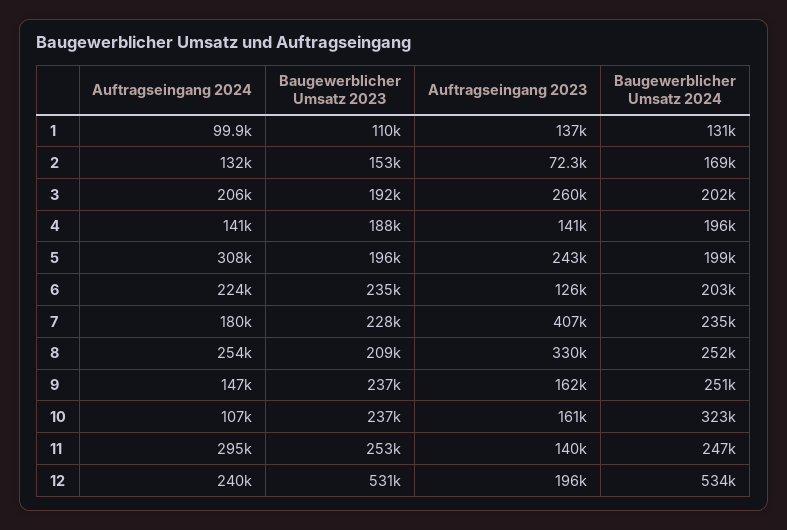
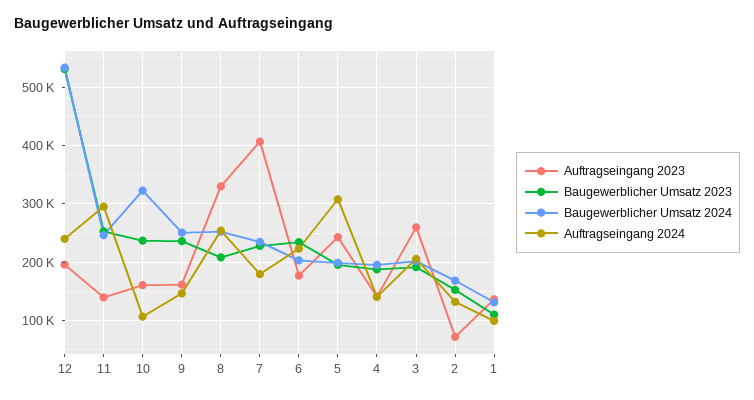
  {
    "Auftragseingang 2024": {
      "1": 99900,
      "2": 132000,
      "3": 206000,
      "4": 141000,
      "5": 308000,
      "6": 224000,
      "7": 180000,
      "8": 254000,
      "9": 147000,
      "10": 107000,
      "11": 295000,
      "12": 240000
    },
    "Baugewerblicher Umsatz 2023": {
      "1": 110000,
      "2": 153000,
      "3": 192000,
      "4": 188000,
      "5": 196000,
      "6": 235000,
      "7": 228000,
      "8": 209000,
      "9": 237000,
      "10": 237000,
      "11": 253000,
      "12": 531000
    },
    "Auftragseingang 2023": {
      "1": 137000,
      "2": 72300,
      "3": 260000,
      "4": 141000,
      "5": 243000,
-     "6": 126000,
+     "6": 180000,
      "7": 407000,
      "8": 330000,
      "9": 162000,
      "10": 161000,
      "11": 140000,
      "12": 196000
    },
    "Baugewerblicher Umsatz 2024": {
      "1": 131000,
      "2": 169000,
      "3": 202000,
      "4": 196000,
      "5": 199000,
      "6": 203000,
      "7": 235000,
      "8": 252000,
      "9": 251000,
      "10": 323000,
      "11": 247000,
      "12": 534000
    }
  }

